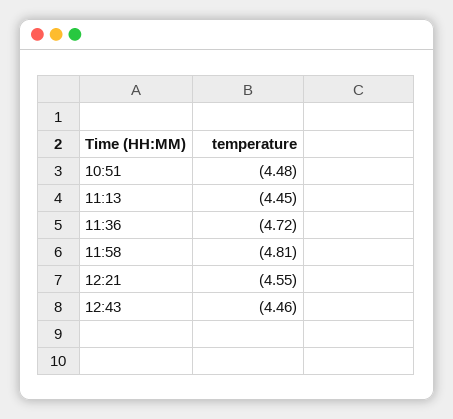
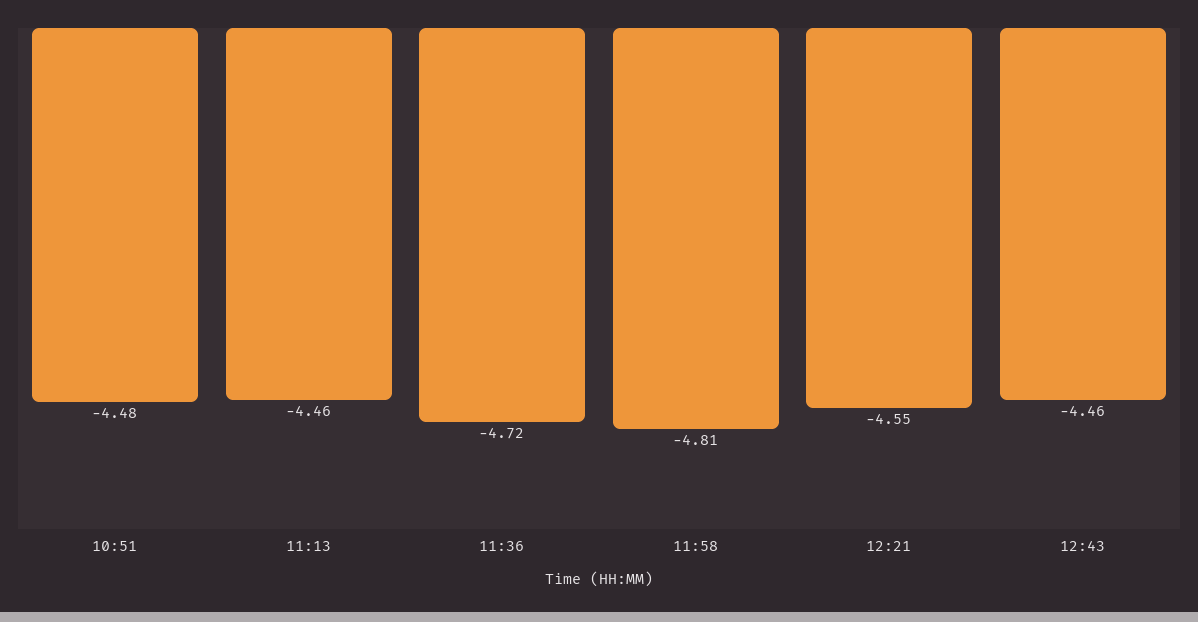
  {
    "10:51": -4.48,
-   "11:13": -4.45,
+   "11:13": -4.46,
    "11:36": -4.72,
    "11:58": -4.81,
    "12:21": -4.55,
    "12:43": -4.46
  }

